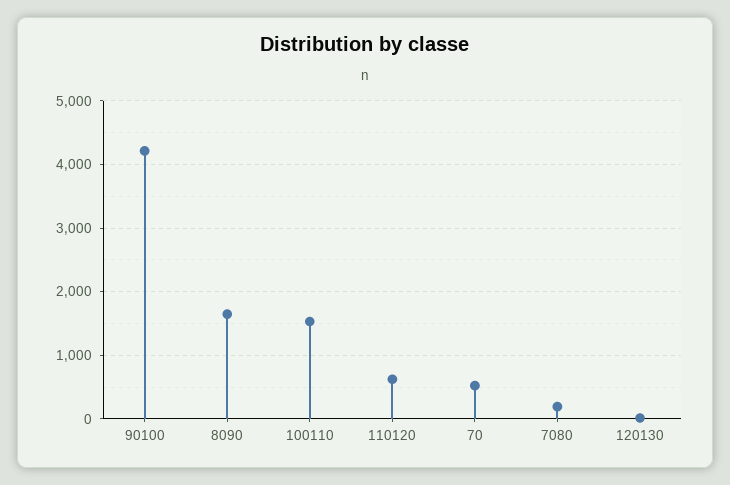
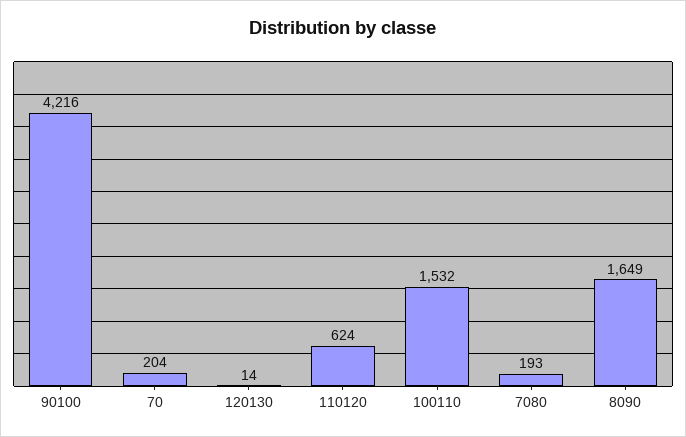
  {
    "90100": 4216,
    "8090": 1649,
    "100110": 1532,
    "110120": 624,
-   "70": 500,
+   "70": 204,
    "7080": 193,
    "120130": 14
  }

